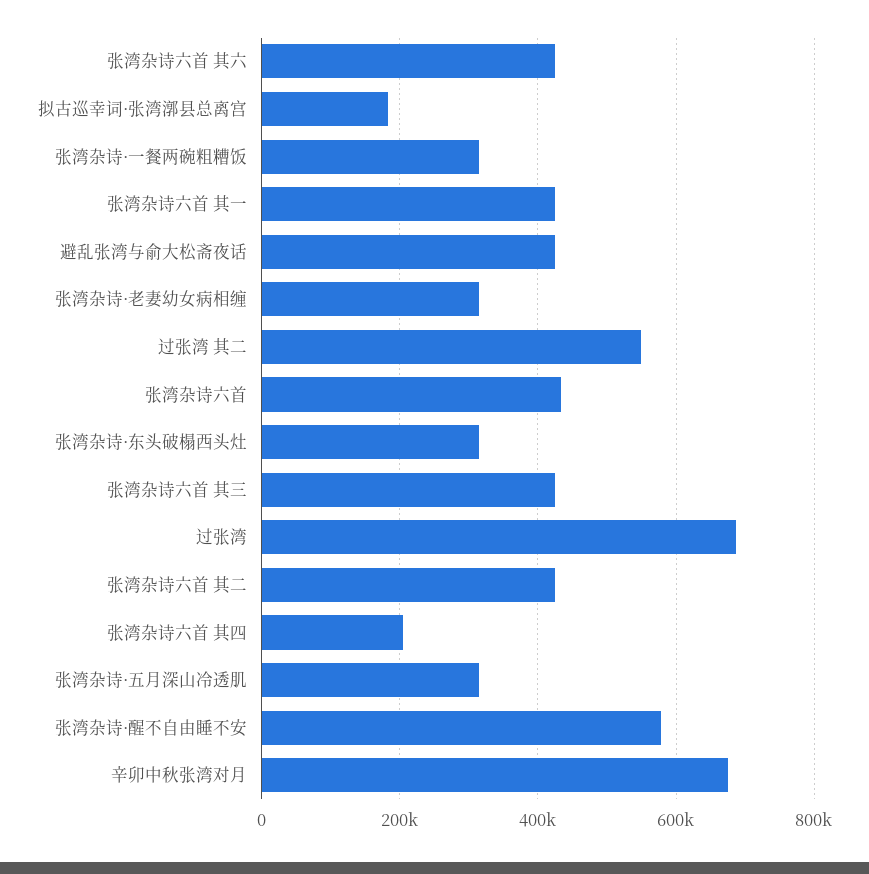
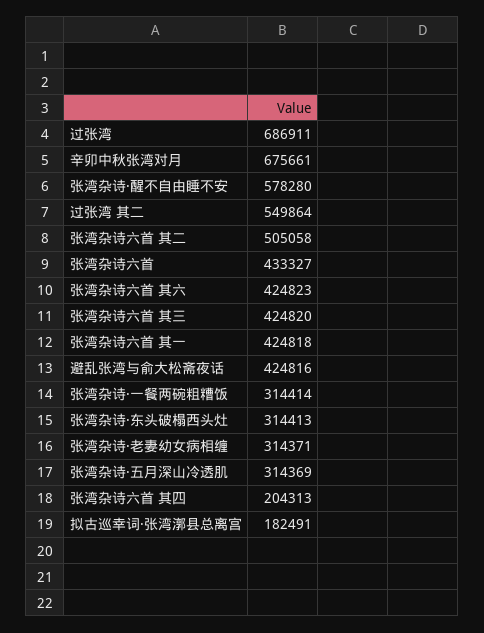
  {
    "张湾杂诗六首 其六": 424823,
    "拟古巡幸词·张湾漷县总离宫": 182491,
    "张湾杂诗·一餐两碗粗糟饭": 314414,
    "张湾杂诗六首 其一": 424818,
    "避乱张湾与俞大松斋夜话": 424816,
    "张湾杂诗·老妻幼女病相缠": 314371,
    "过张湾 其二": 549864,
    "张湾杂诗六首": 433327,
    "张湾杂诗·东头破榻西头灶": 314413,
    "张湾杂诗六首 其三": 424820,
    "过张湾": 686911,
-   "张湾杂诗六首 其二": 420000,
+   "张湾杂诗六首 其二": 505058,
    "张湾杂诗六首 其四": 204313,
    "张湾杂诗·五月深山冷透肌": 314369,
    "张湾杂诗·醒不自由睡不安": 578280,
    "辛卯中秋张湾对月": 675661
  }

